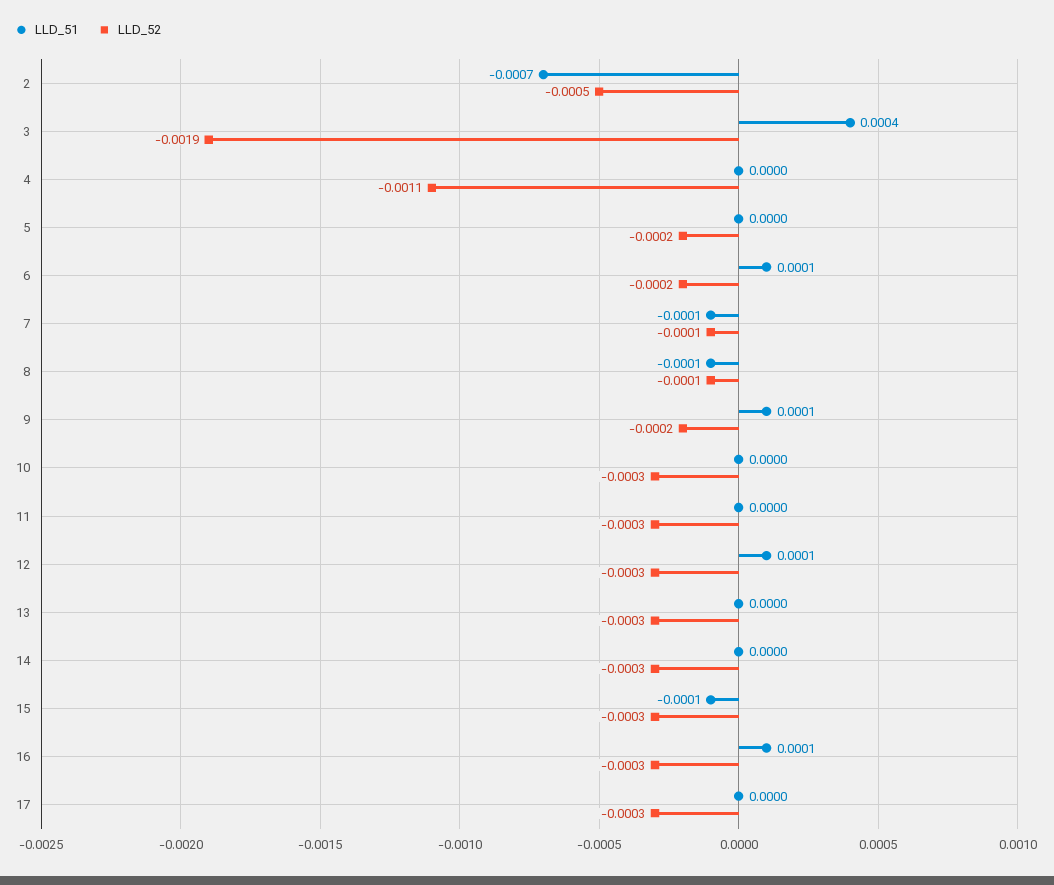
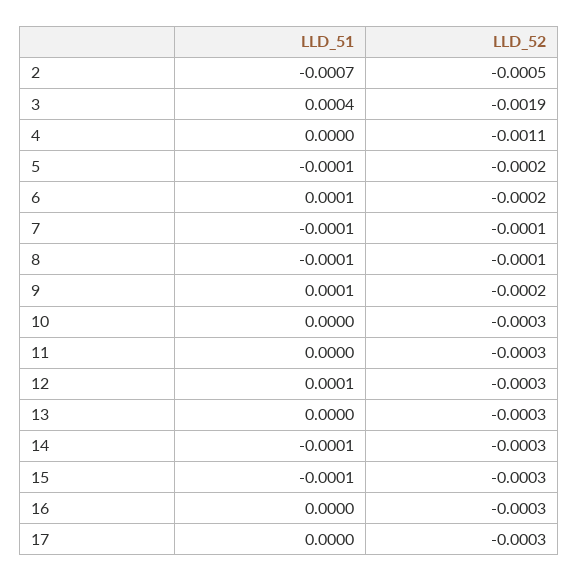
  {
    "LLD_51": {
      "2": -0.0007,
      "3": 0.0004,
      "4": 0,
-     "5": 0,
+     "5": -0.0001,
      "6": 0.0001,
      "7": -0.0001,
      "8": -0.0001,
      "9": 0.0001,
      "10": 0,
      "11": 0,
      "12": 0.0001,
      "13": 0,
-     "14": 0,
+     "14": -0.0001,
      "15": -0.0001,
-     "16": 0.0001,
+     "16": 0,
      "17": 0
    },
    "LLD_52": {
      "2": -0.0005,
      "3": -0.0019,
      "4": -0.0011,
      "5": -0.0002,
      "6": -0.0002,
      "7": -0.0001,
      "8": -0.0001,
      "9": -0.0002,
      "10": -0.0003,
      "11": -0.0003,
      "12": -0.0003,
      "13": -0.0003,
      "14": -0.0003,
      "15": -0.0003,
      "16": -0.0003,
      "17": -0.0003
    }
  }

